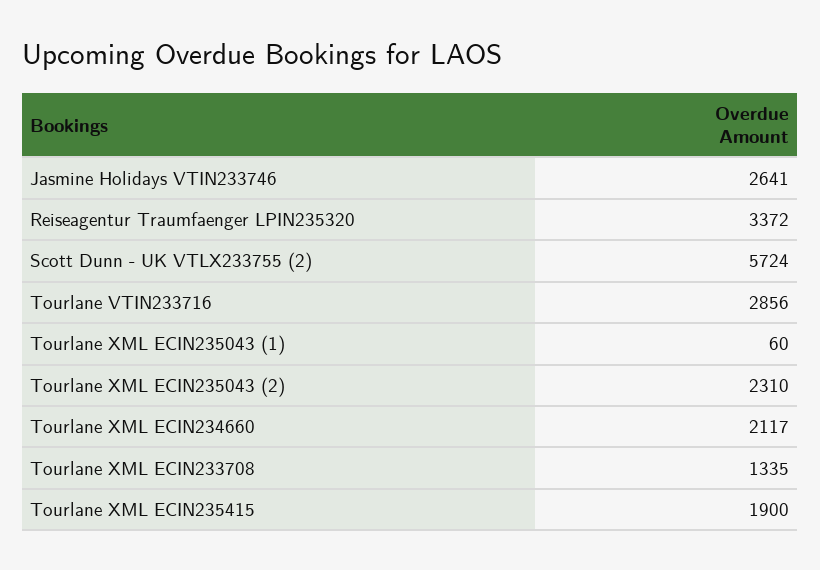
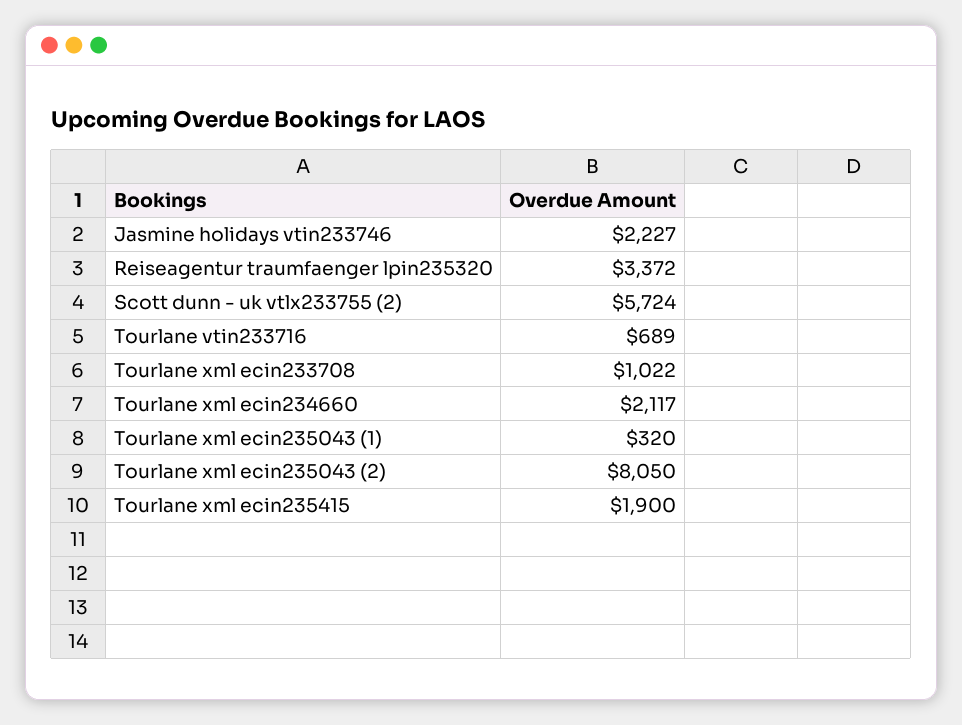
  {
-   "Jasmine Holidays VTIN233746": 2641,
+   "Jasmine Holidays VTIN233746": 2227,
    "Reiseagentur Traumfaenger LPIN235320": 3372,
    "Scott Dunn - UK VTLX233755 (2)": 5724,
-   "Tourlane VTIN233716": 2856,
+   "Tourlane VTIN233716": 689,
-   "Tourlane XML ECIN235043 (1)": 60,
+   "Tourlane XML ECIN235043 (1)": 320,
-   "Tourlane XML ECIN235043 (2)": 2310,
+   "Tourlane XML ECIN235043 (2)": 8050,
    "Tourlane XML ECIN234660": 2117,
-   "Tourlane XML ECIN233708": 1335,
+   "Tourlane XML ECIN233708": 1022,
    "Tourlane XML ECIN235415": 1900
  }

